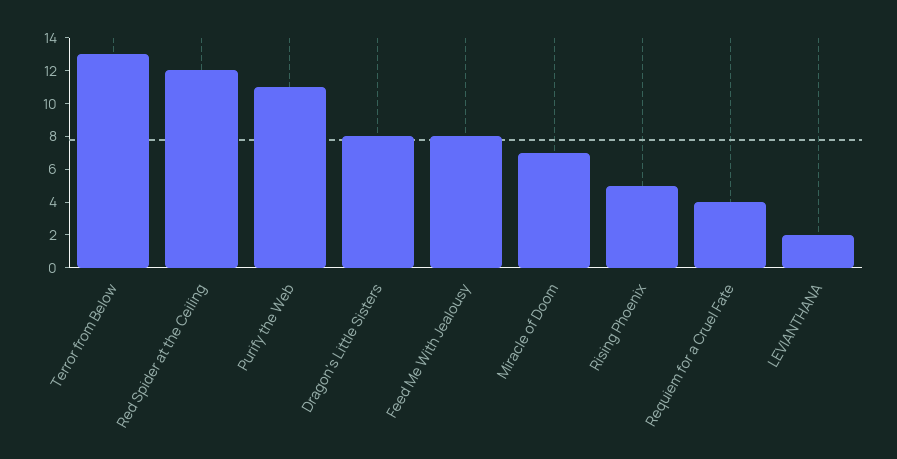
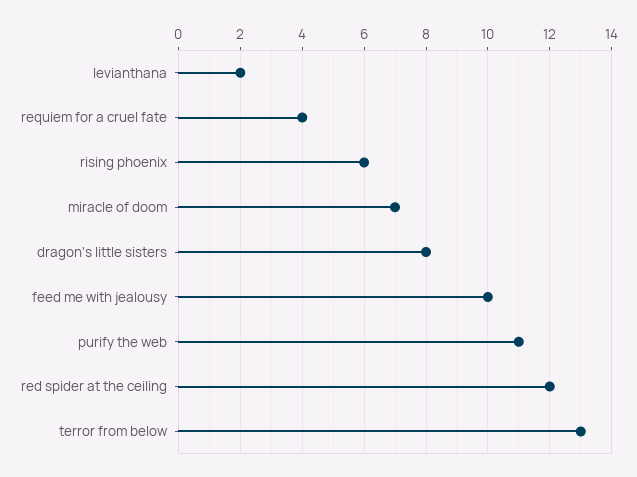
  {
    "Terror from Below": 13,
    "Red Spider at the Ceiling": 12,
    "Purify the Web": 11,
    "Dragon's Little Sisters": 8,
-   "Feed Me With Jealousy": 8,
+   "Feed Me With Jealousy": 10,
    "Miracle of Doom": 7,
-   "Rising Phoenix": 5,
+   "Rising Phoenix": 6,
    "Requiem for a Cruel Fate": 4,
    "LEVIANTHANA": 2
  }

